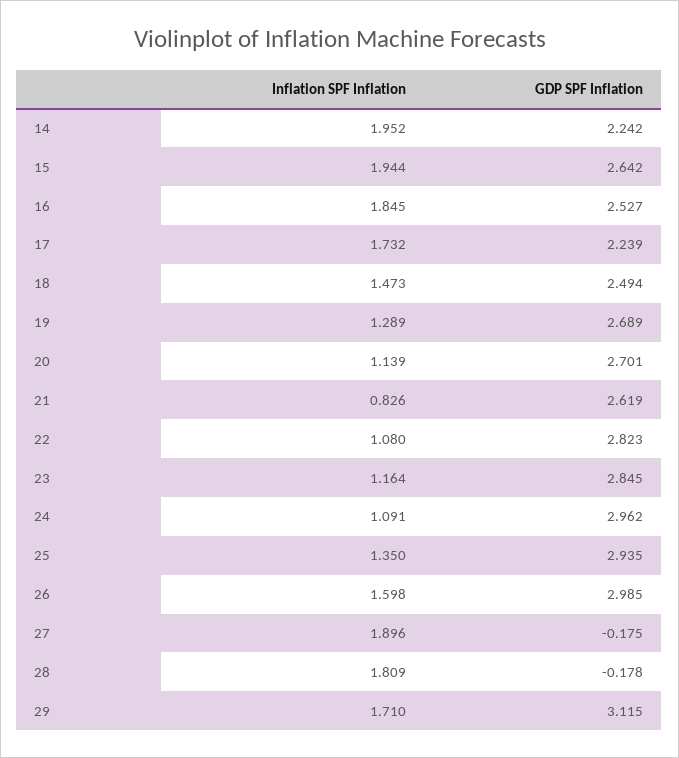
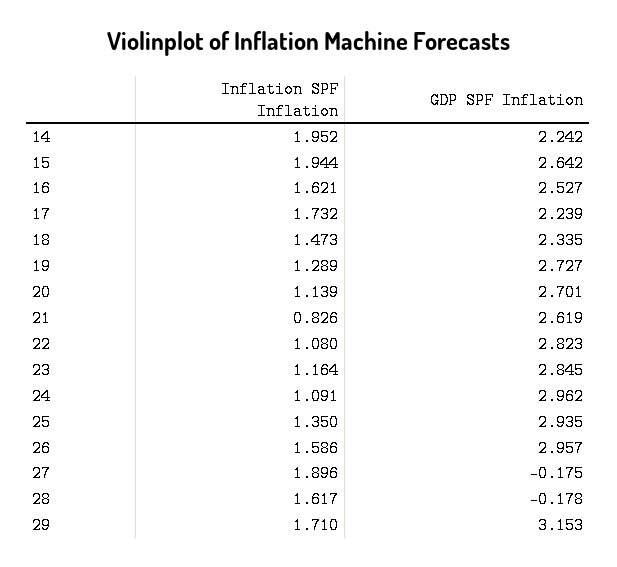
  {
    "Inflation SPF Inflation": {
      "14": 1.952,
      "15": 1.944,
-     "16": 1.845,
+     "16": 1.621,
      "17": 1.732,
      "18": 1.473,
      "19": 1.289,
      "20": 1.139,
      "21": 0.826,
      "22": 1.08,
      "23": 1.164,
      "24": 1.091,
      "25": 1.35,
-     "26": 1.598,
+     "26": 1.586,
      "27": 1.896,
-     "28": 1.809,
+     "28": 1.617,
      "29": 1.71
    },
    "GDP SPF Inflation": {
      "14": 2.242,
      "15": 2.642,
      "16": 2.527,
      "17": 2.239,
-     "18": 2.494,
+     "18": 2.335,
-     "19": 2.689,
+     "19": 2.727,
      "20": 2.701,
      "21": 2.619,
      "22": 2.823,
      "23": 2.845,
      "24": 2.962,
      "25": 2.935,
-     "26": 2.985,
+     "26": 2.957,
      "27": -0.175,
      "28": -0.178,
-     "29": 3.115
+     "29": 3.153
    }
  }

